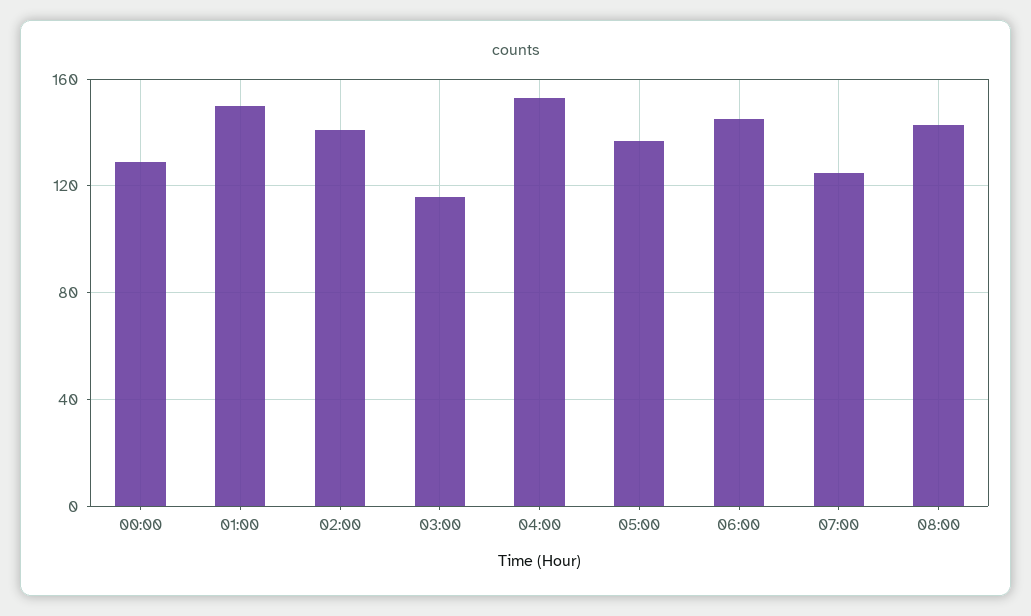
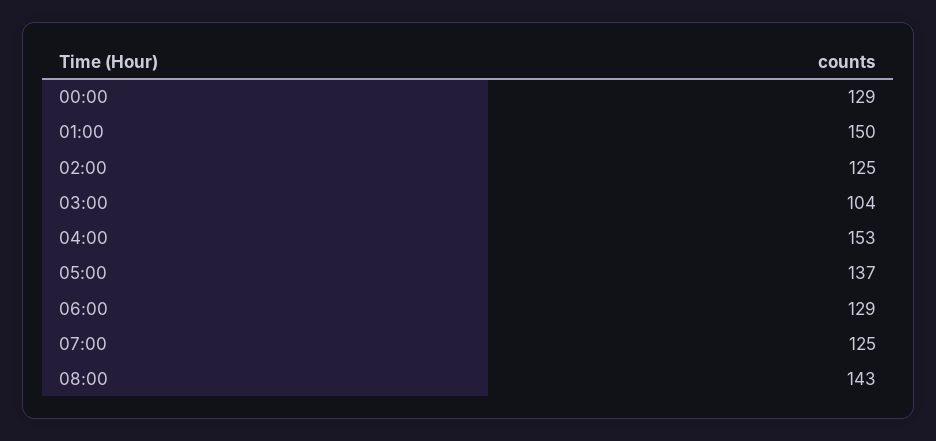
  {
    "00:00": 129,
    "01:00": 150,
-   "02:00": 140,
+   "02:00": 125,
-   "03:00": 115,
+   "03:00": 104,
    "04:00": 153,
    "05:00": 137,
-   "06:00": 145,
+   "06:00": 129,
    "07:00": 125,
    "08:00": 143
  }

